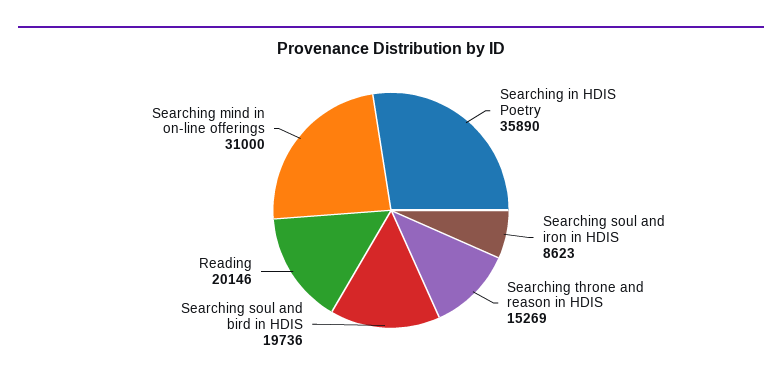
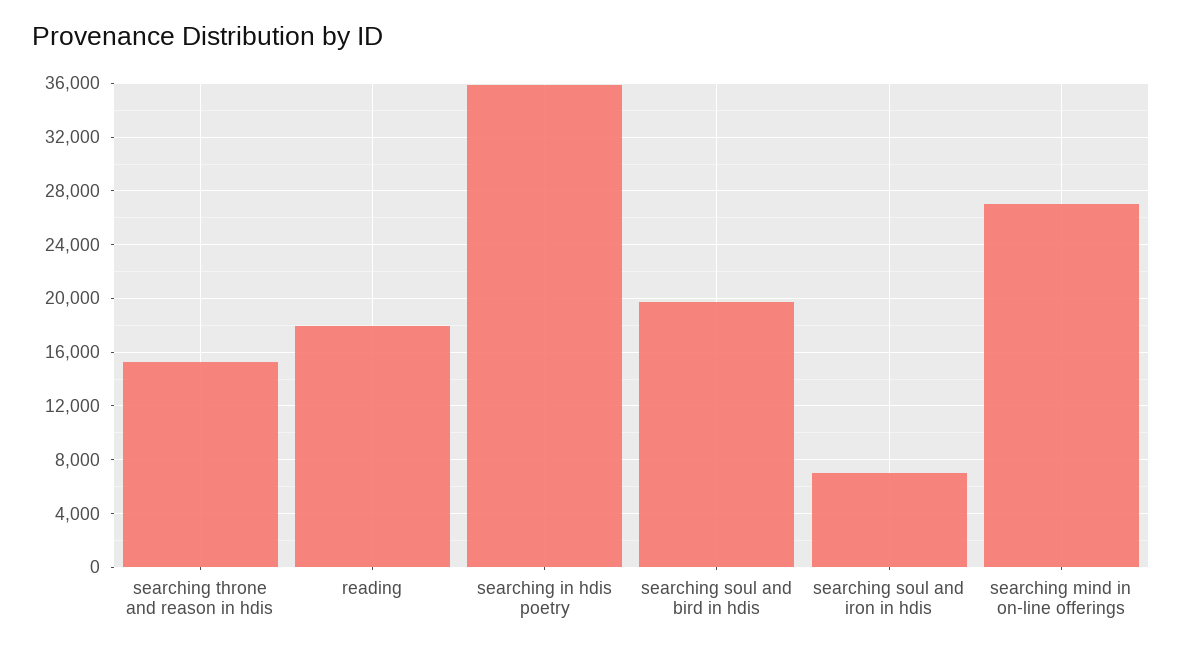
  {
    "Searching in HDIS Poetry": 35890,
-   "Searching soul and iron in HDIS": 8623,
+   "Searching soul and iron in HDIS": 7000,
    "Searching throne and reason in HDIS": 15269,
    "Searching soul and bird in HDIS": 19736,
-   "Reading": 20146,
+   "Reading": 18000,
-   "Searching mind in on-line offerings": 31000
+   "Searching mind in on-line offerings": 27000
  }

